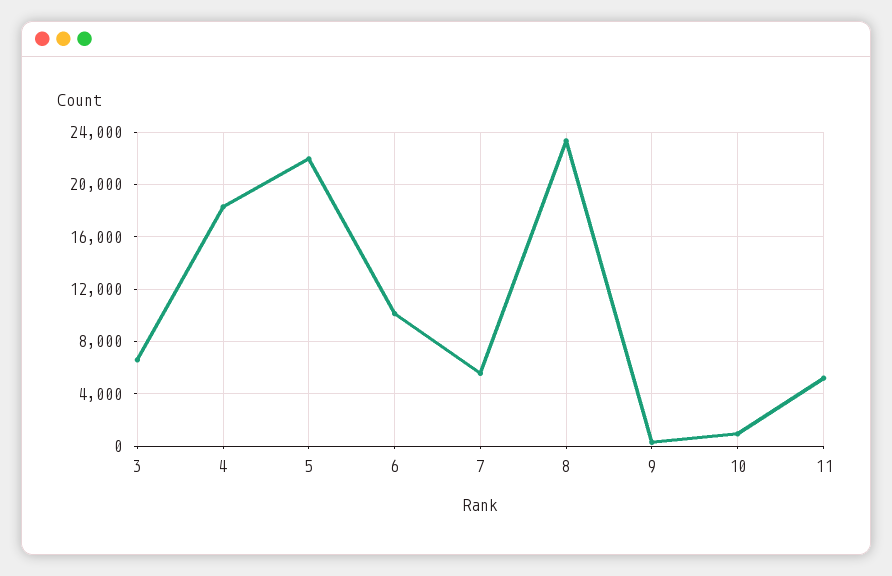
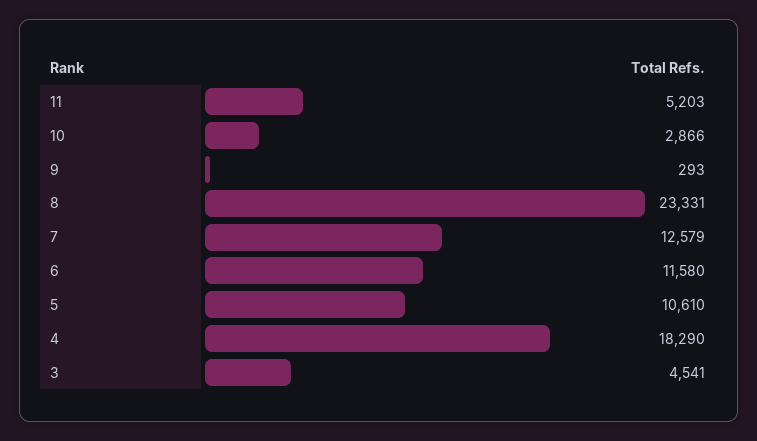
  {
-   "3": 6500,
+   "3": 4541,
    "4": 18290,
-   "5": 22000,
+   "5": 10610,
-   "6": 10000,
+   "6": 11580,
-   "7": 5500,
+   "7": 12579,
    "8": 23331,
    "9": 293,
-   "10": 1000,
+   "10": 2866,
    "11": 5203
  }

